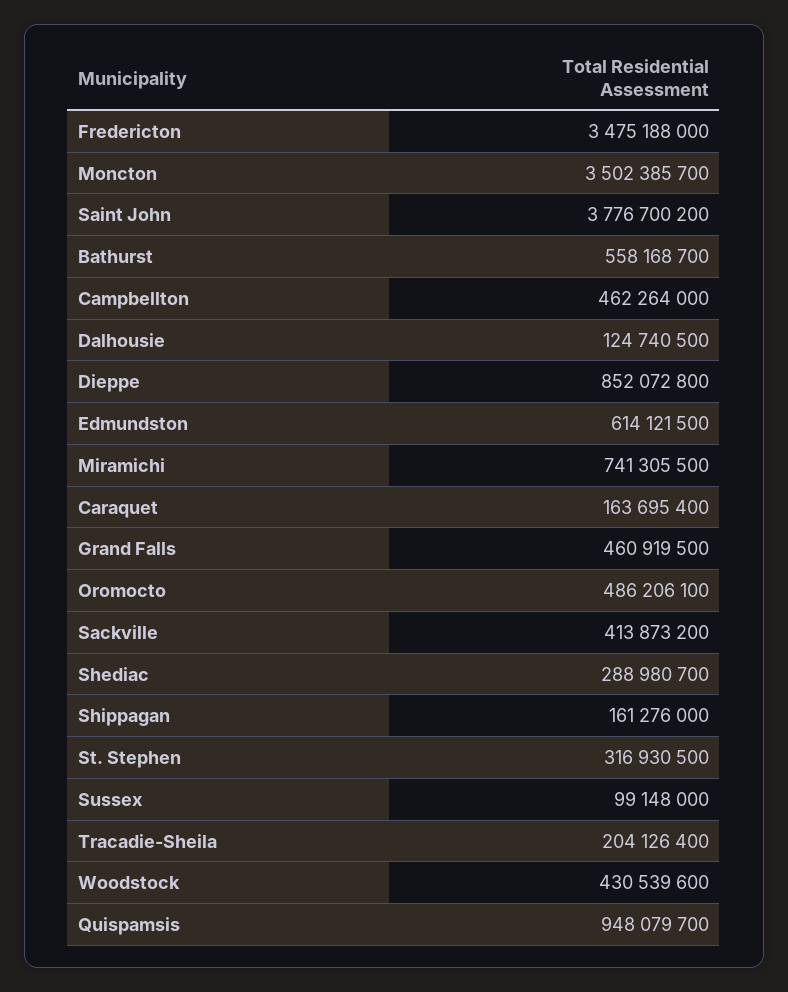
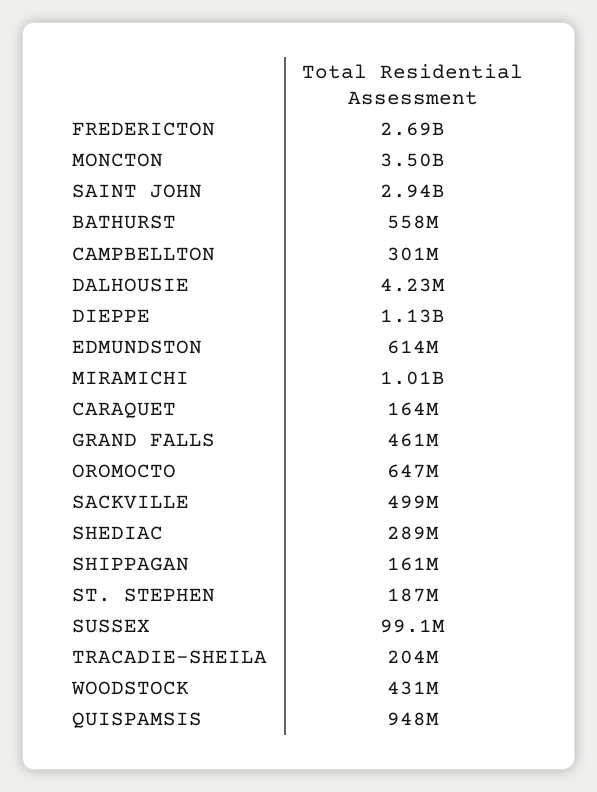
  {
-   "Fredericton": 3475188000,
+   "Fredericton": 2690000000,
    "Moncton": 3502385700,
-   "Saint John": 3776700200,
+   "Saint John": 2940000000,
    "Bathurst": 558168700,
-   "Campbellton": 462264000,
+   "Campbellton": 301000000,
-   "Dalhousie": 124740500,
+   "Dalhousie": 4230000,
-   "Dieppe": 852072800,
+   "Dieppe": 1130000000,
    "Edmundston": 614121500,
-   "Miramichi": 741305500,
+   "Miramichi": 1010000000,
    "Caraquet": 163695400,
    "Grand Falls": 460919500,
-   "Oromocto": 486206100,
+   "Oromocto": 647000000,
-   "Sackville": 413873200,
+   "Sackville": 499000000,
    "Shediac": 288980700,
    "Shippagan": 161276000,
-   "St. Stephen": 316930500,
+   "St. Stephen": 187000000,
    "Sussex": 99148000,
    "Tracadie-Sheila": 204126400,
    "Woodstock": 430539600,
    "Quispamsis": 948079700
  }

